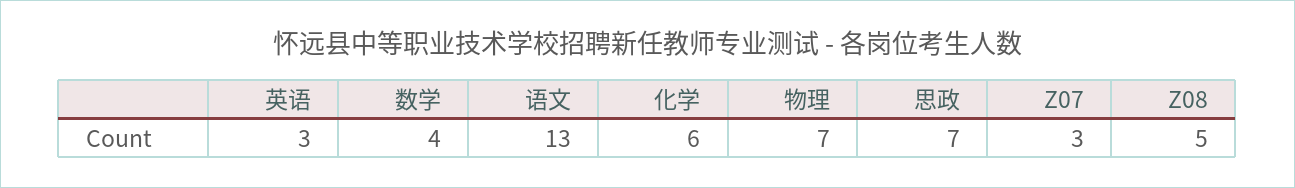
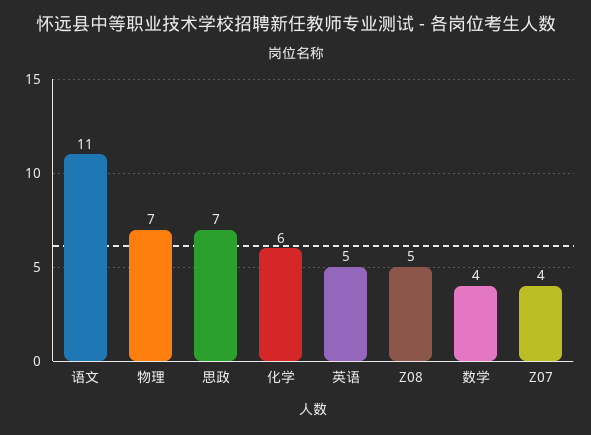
  {
-   "英语": 3,
+   "英语": 5,
    "数学": 4,
-   "语文": 13,
+   "语文": 11,
    "化学": 6,
    "物理": 7,
    "思政": 7,
-   "Z07": 3,
+   "Z07": 4,
    "Z08": 5
  }

